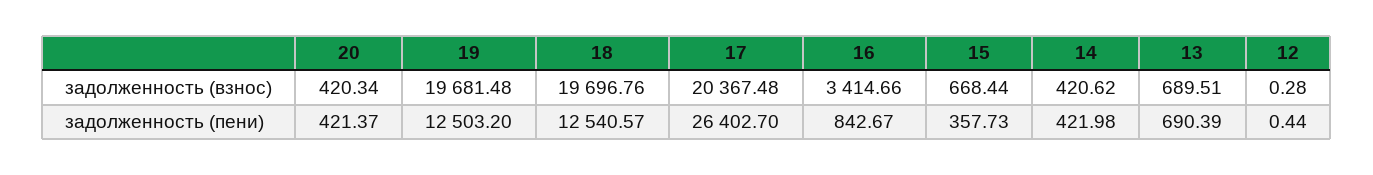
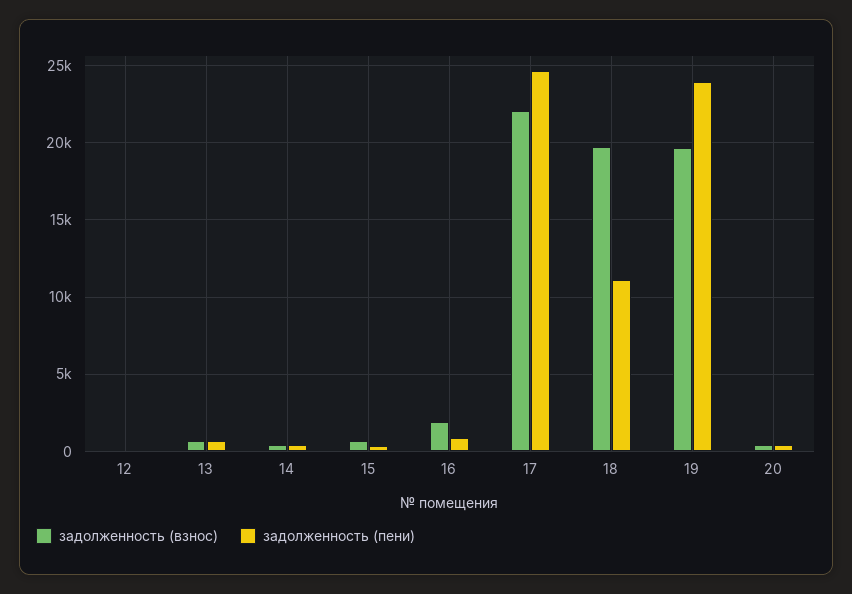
  {
    "задолженность (взнос)": {
      "20": 420.34,
      "19": 19681.48,
      "18": 19696.76,
-     "17": 20367.48,
+     "17": 22000,
-     "16": 3414.66,
+     "16": 2000,
      "15": 668.44,
      "14": 420.62,
      "13": 689.51,
      "12": 0.28
    },
    "задолженность (пени)": {
      "20": 421.37,
-     "19": 12503.2,
+     "19": 24000,
-     "18": 12540.57,
+     "18": 11000,
-     "17": 26402.7,
+     "17": 24500,
      "16": 842.67,
      "15": 357.73,
      "14": 421.98,
      "13": 690.39,
      "12": 0.44
    }
  }

